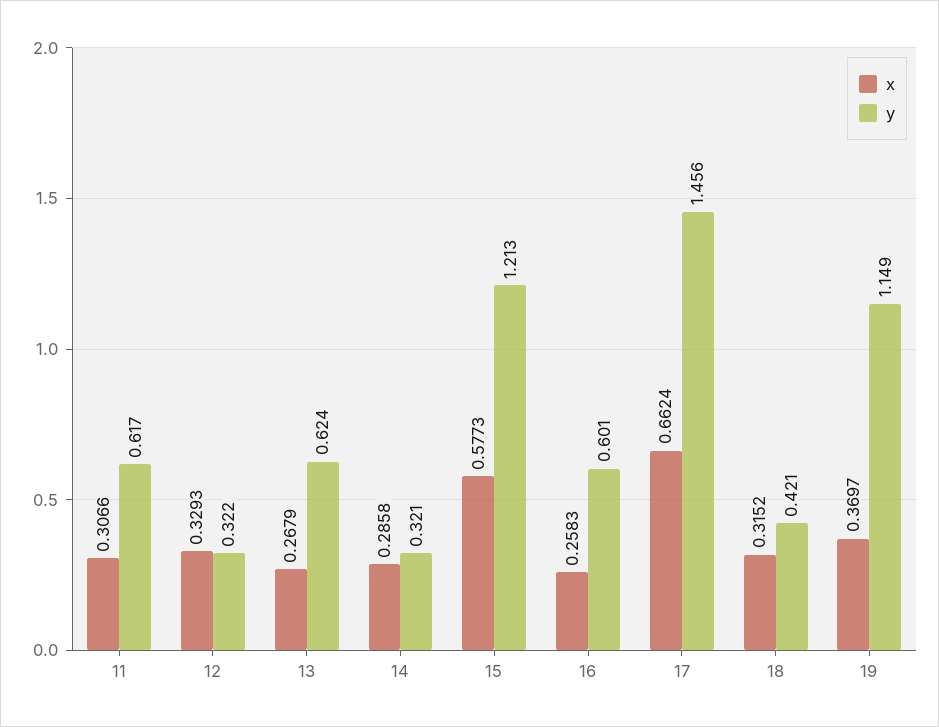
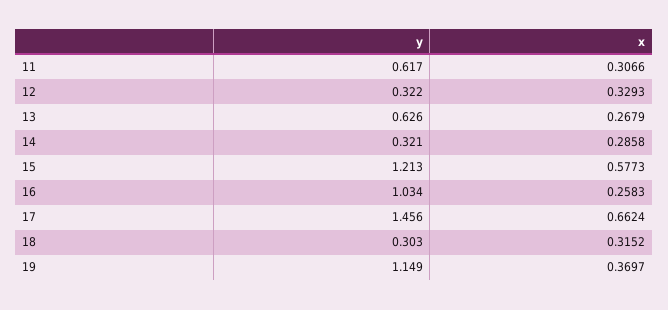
  {
    "x": {
      "11": 0.3066,
      "12": 0.3293,
      "13": 0.2679,
      "14": 0.2858,
      "15": 0.5773,
      "16": 0.2583,
      "17": 0.6624,
      "18": 0.3152,
      "19": 0.3697
    },
    "y": {
      "11": 0.617,
      "12": 0.322,
-     "13": 0.624,
+     "13": 0.626,
      "14": 0.321,
      "15": 1.213,
-     "16": 0.601,
+     "16": 1.034,
      "17": 1.456,
-     "18": 0.421,
+     "18": 0.303,
      "19": 1.149
    }
  }

